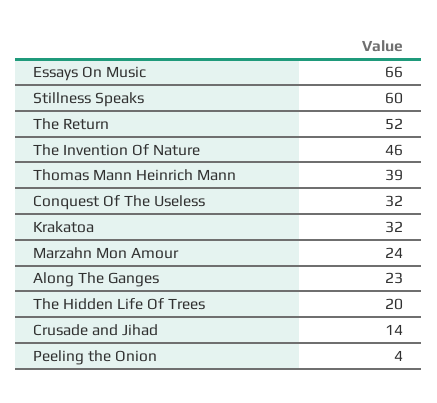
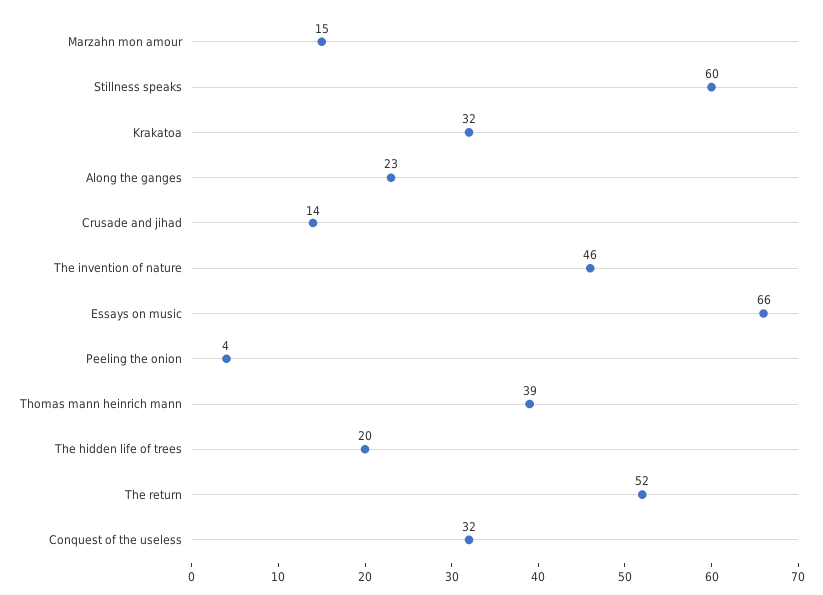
  {
    "Essays On Music": 66,
    "Stillness Speaks": 60,
    "The Return": 52,
    "The Invention Of Nature": 46,
    "Thomas Mann Heinrich Mann": 39,
    "Conquest Of The Useless": 32,
    "Krakatoa": 32,
-   "Marzahn Mon Amour": 24,
+   "Marzahn Mon Amour": 15,
    "Along The Ganges": 23,
    "The Hidden Life Of Trees": 20,
    "Crusade and Jihad": 14,
    "Peeling the Onion": 4
  }

